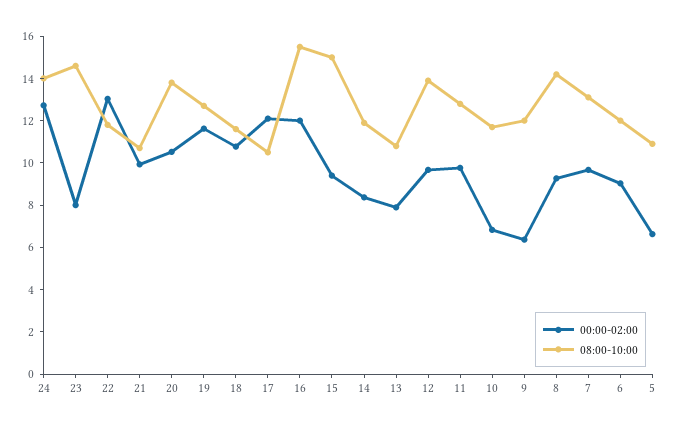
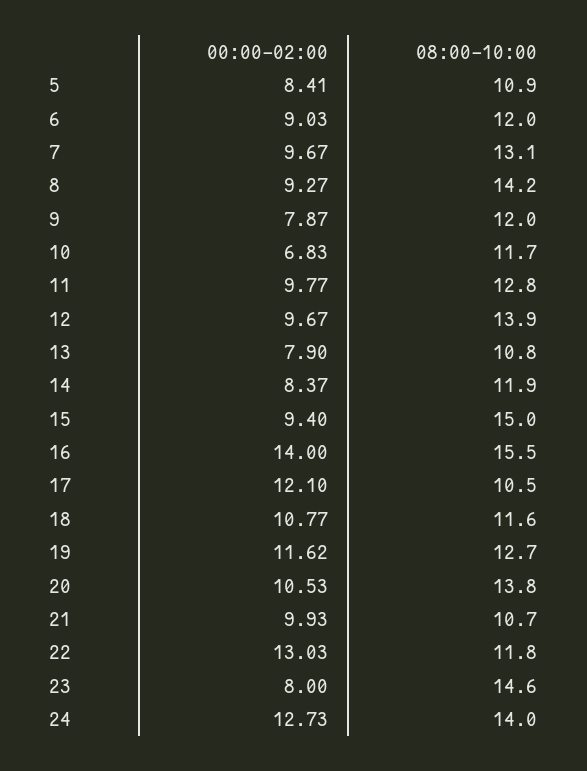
  {
    "00:00-02:00": {
      "24": 12.73,
      "23": 8,
      "22": 13.03,
      "21": 9.93,
      "20": 10.53,
      "19": 11.62,
      "18": 10.77,
      "17": 12.1,
-     "16": 12,
+     "16": 14,
      "15": 9.4,
      "14": 8.37,
      "13": 7.9,
      "12": 9.67,
      "11": 9.77,
      "10": 6.83,
-     "9": 6.5,
+     "9": 7.87,
      "8": 9.27,
      "7": 9.67,
      "6": 9.03,
-     "5": 6.5
+     "5": 8.41
    },
    "08:00-10:00": {
      "24": 14,
      "23": 14.6,
      "22": 11.8,
      "21": 10.7,
      "20": 13.8,
      "19": 12.7,
      "18": 11.6,
      "17": 10.5,
      "16": 15.5,
      "15": 15,
      "14": 11.9,
      "13": 10.8,
      "12": 13.9,
      "11": 12.8,
      "10": 11.7,
      "9": 12,
      "8": 14.2,
      "7": 13.1,
      "6": 12,
      "5": 10.9
    }
  }

